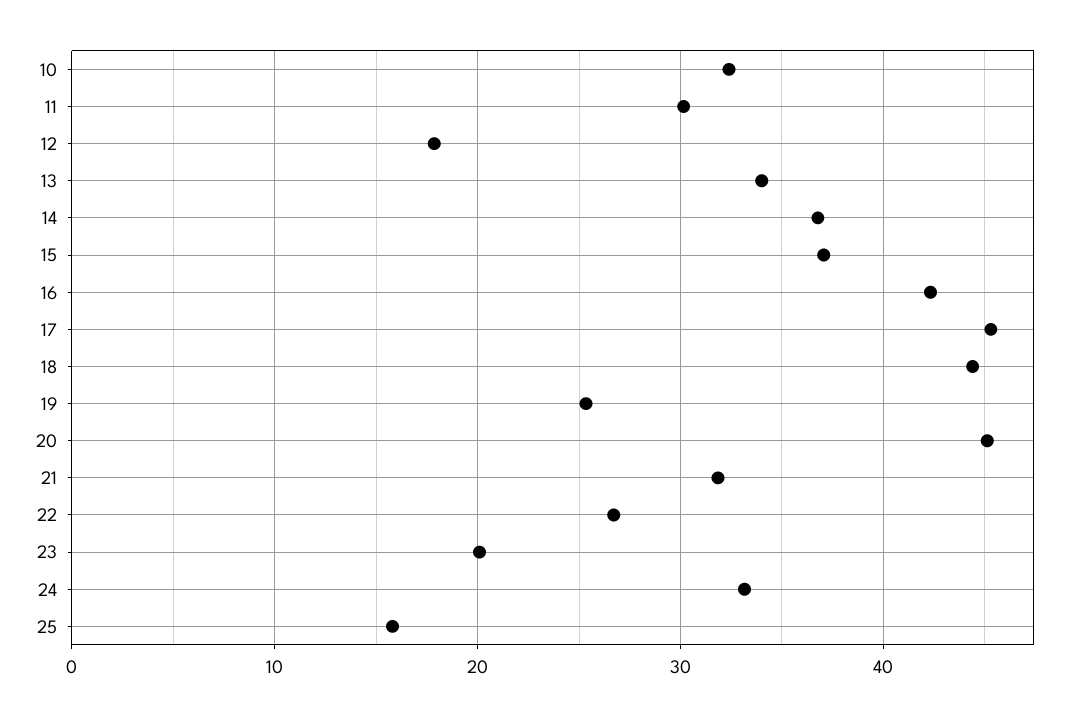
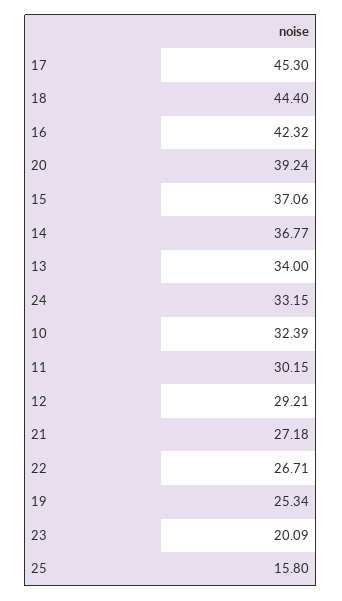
  {
    "10": 32.39,
    "11": 30.15,
-   "12": 18,
+   "12": 29.21,
    "13": 34,
    "14": 36.77,
    "15": 37.06,
    "16": 42.32,
    "17": 45.3,
    "18": 44.4,
    "19": 25.34,
-   "20": 45,
+   "20": 39.24,
-   "21": 32,
+   "21": 27.18,
    "22": 26.71,
    "23": 20.09,
    "24": 33.15,
    "25": 15.8
  }

